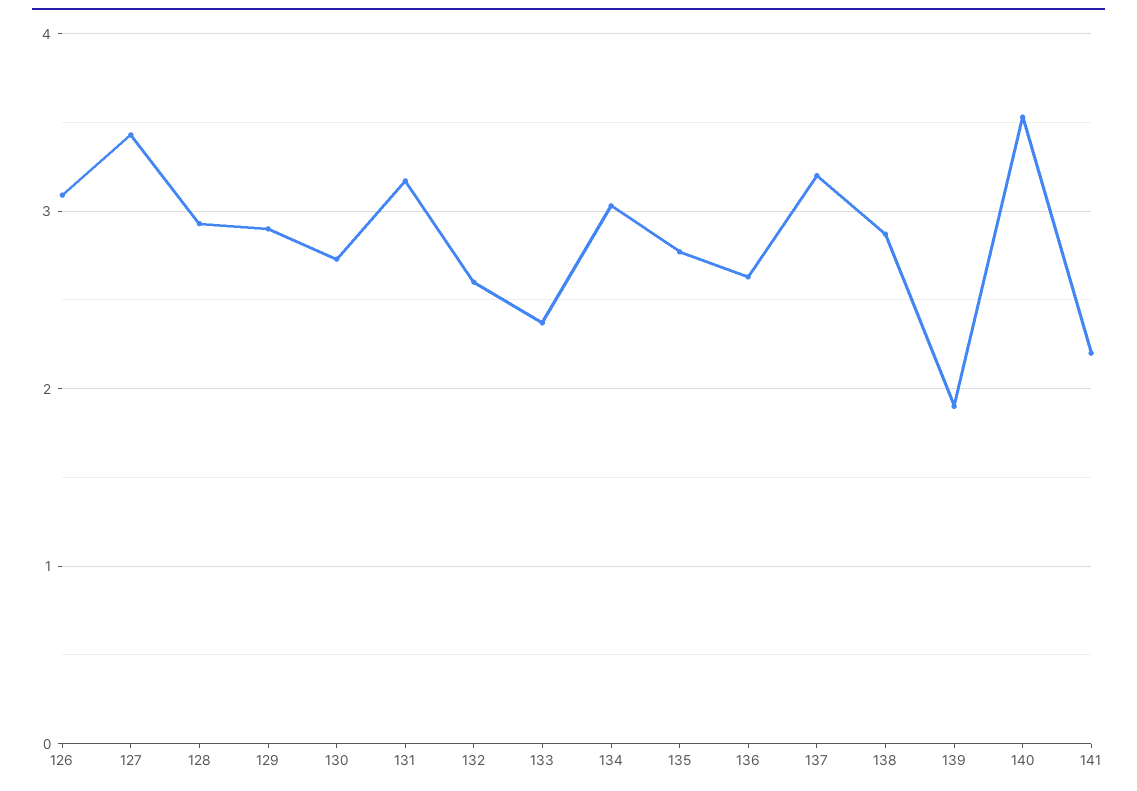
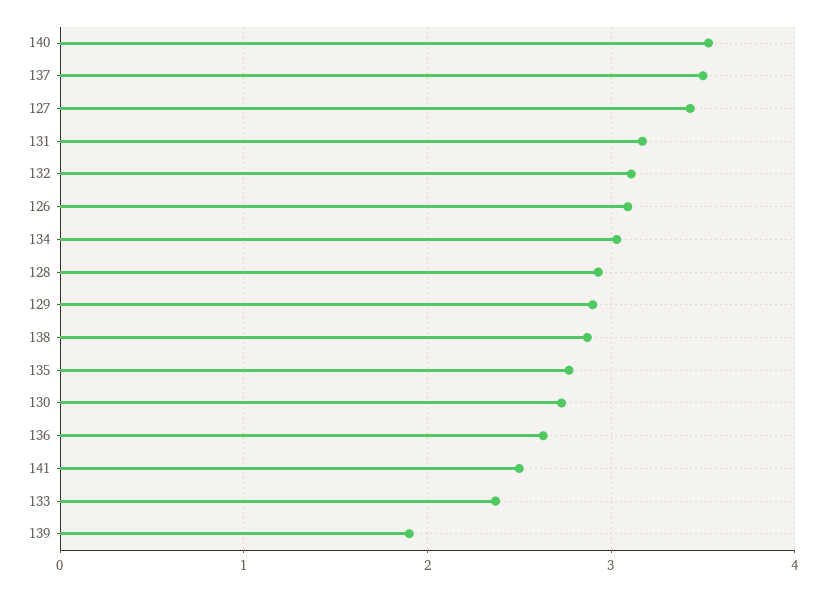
  {
    "126": 3.1,
    "127": 3.4,
    "128": 2.9,
    "129": 2.9,
    "130": 2.7,
    "131": 3.2,
-   "132": 2.6,
+   "132": 3.1,
    "133": 2.4,
    "134": 3,
    "135": 2.8,
    "136": 2.6,
-   "137": 3.2,
+   "137": 3.5,
    "138": 2.9,
    "139": 1.9,
    "140": 3.5,
-   "141": 2.2
+   "141": 2.5
  }

